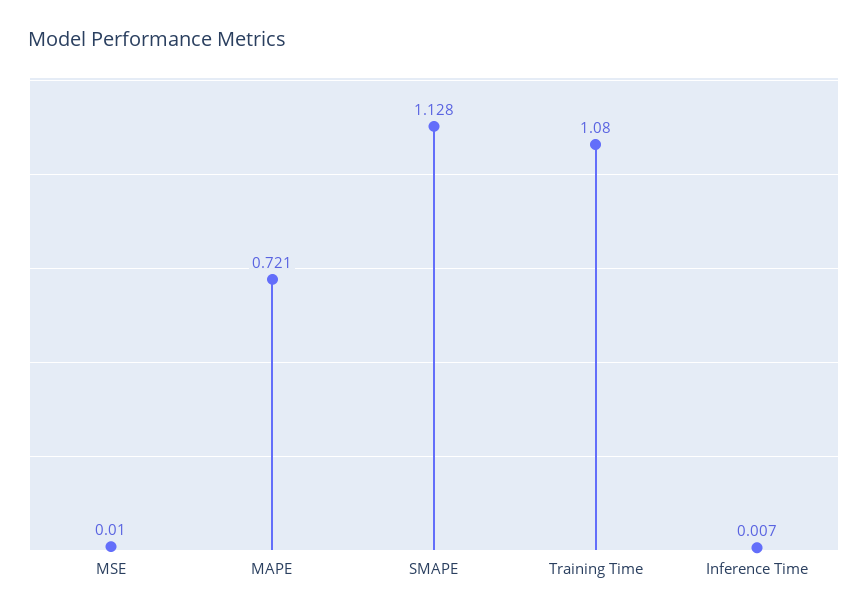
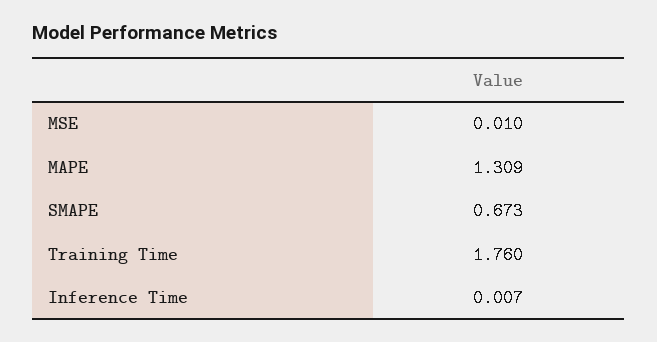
  {
    "MSE": 0.01,
-   "MAPE": 0.721,
+   "MAPE": 1.309,
-   "SMAPE": 1.128,
+   "SMAPE": 0.673,
-   "Training Time": 1.08,
+   "Training Time": 1.76,
    "Inference Time": 0.007
  }

